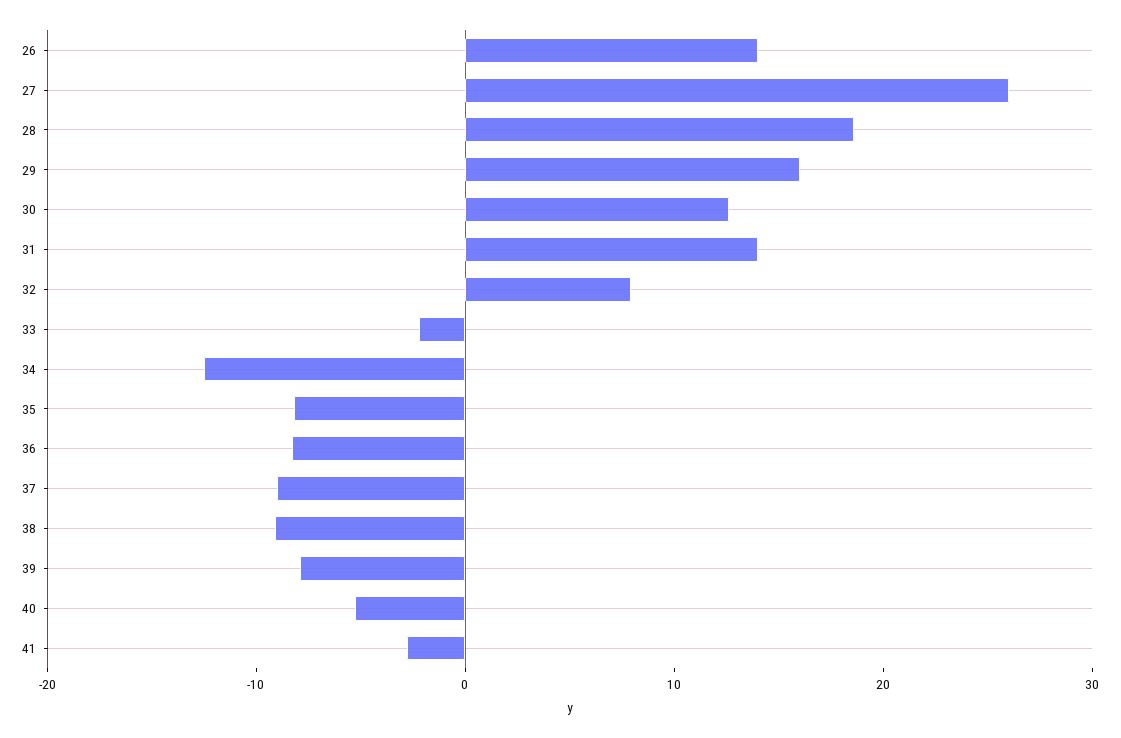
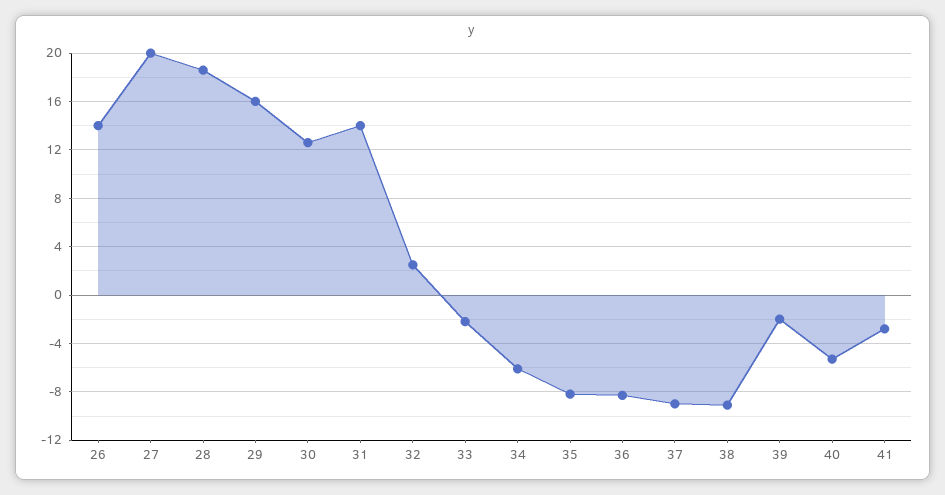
  {
    "26": 14,
-   "27": 26,
+   "27": 20,
    "28": 18.5,
    "29": 16,
    "30": 12.5,
    "31": 14,
-   "32": 8,
+   "32": 2.5,
    "33": -2,
-   "34": -12,
+   "34": -6,
    "35": -8,
    "36": -8.5,
    "37": -9,
    "38": -9,
-   "39": -8,
+   "39": -2,
    "40": -5.5,
    "41": -3
  }

